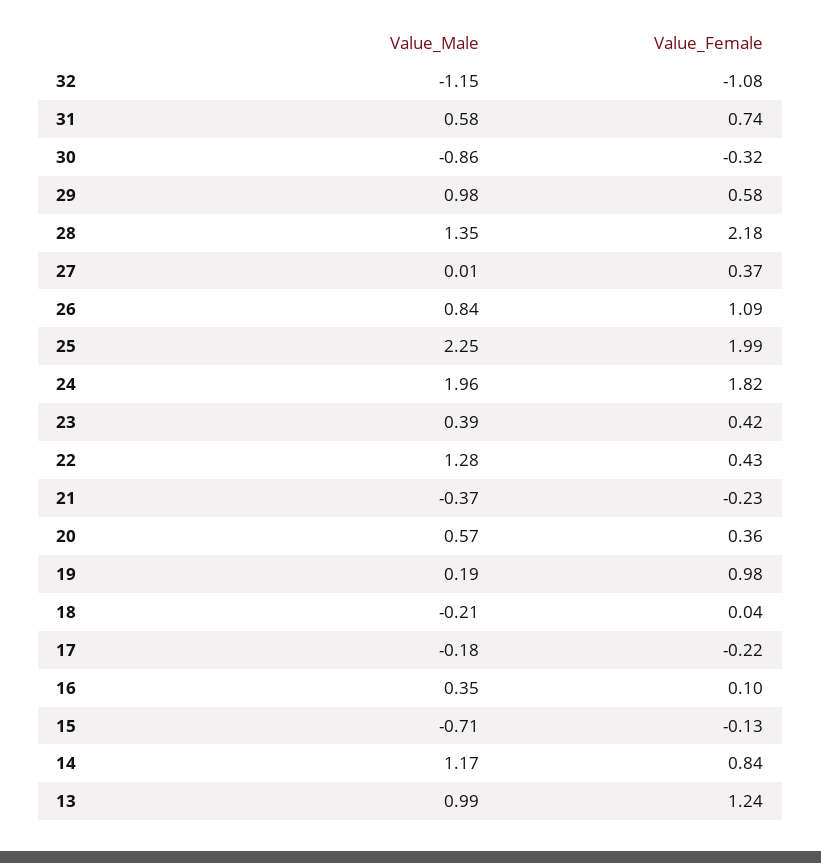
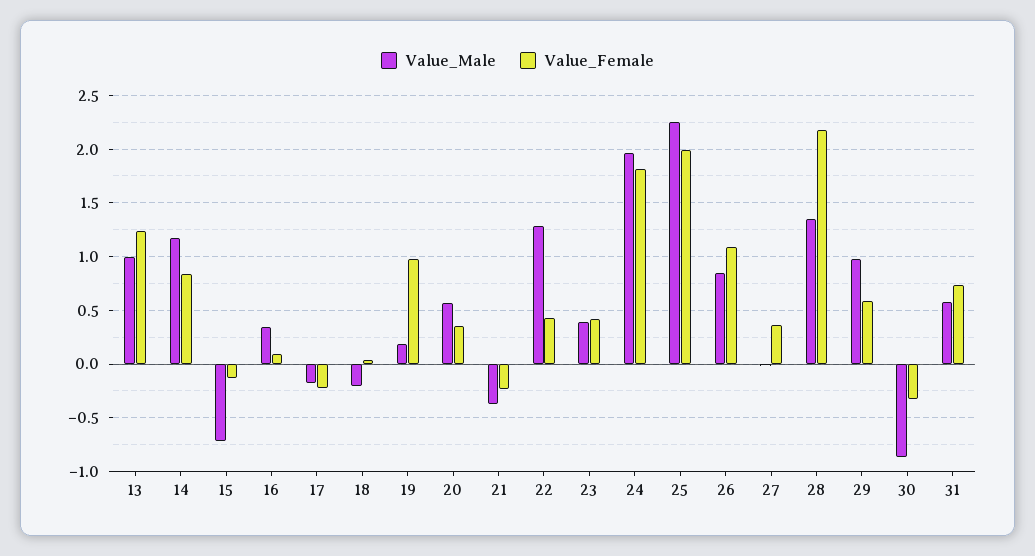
  {
    "Value_Male": {
-     "32": -1.15,
      "31": 0.58,
      "30": -0.86,
      "29": 0.98,
      "28": 1.35,
      "27": 0.01,
      "26": 0.84,
      "25": 2.25,
      "24": 1.96,
      "23": 0.39,
      "22": 1.28,
      "21": -0.37,
      "20": 0.57,
      "19": 0.19,
      "18": -0.21,
      "17": -0.18,
      "16": 0.35,
      "15": -0.71,
      "14": 1.17,
      "13": 0.99
    },
    "Value_Female": {
-     "32": -1.08,
      "31": 0.74,
      "30": -0.32,
      "29": 0.58,
      "28": 2.18,
      "27": 0.37,
      "26": 1.09,
      "25": 1.99,
      "24": 1.82,
      "23": 0.42,
      "22": 0.43,
      "21": -0.23,
      "20": 0.36,
      "19": 0.98,
      "18": 0.04,
      "17": -0.22,
      "16": 0.1,
      "15": -0.13,
      "14": 0.84,
      "13": 1.24
    }
  }

